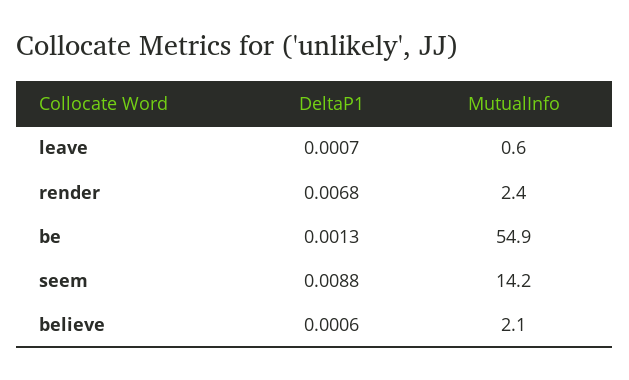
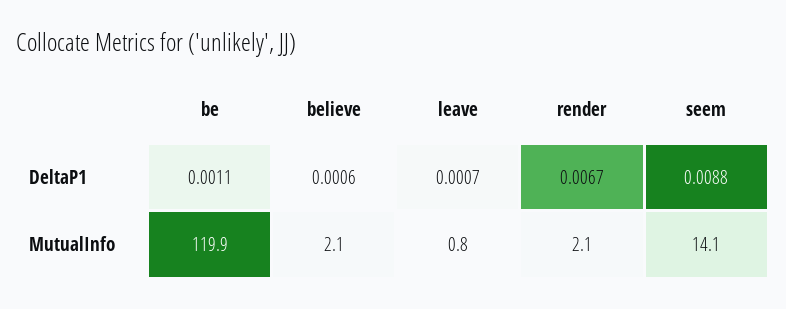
  {
    "DeltaP1": {
      "leave": 0.0007,
-     "render": 0.0068,
+     "render": 0.0067,
-     "be": 0.0013,
+     "be": 0.0011,
      "seem": 0.0088,
      "believe": 0.0006
    },
    "MutualInfo": {
-     "leave": 0.6,
+     "leave": 0.8,
-     "render": 2.4,
+     "render": 2.1,
-     "be": 54.9,
+     "be": 119.9,
-     "seem": 14.2,
+     "seem": 14.1,
      "believe": 2.1
    }
  }

